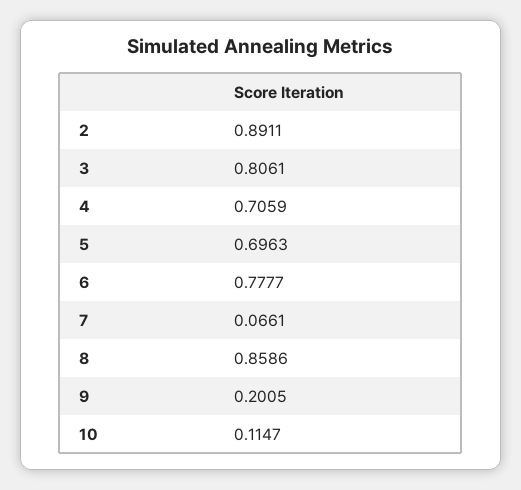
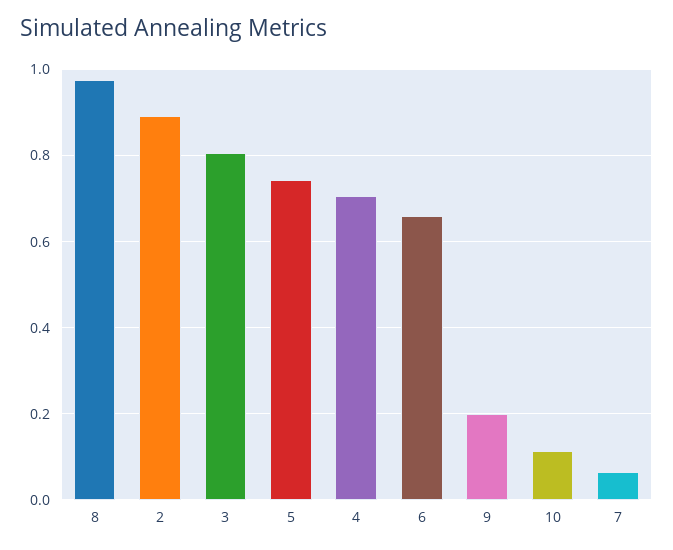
  {
    "2": 0.8911,
    "3": 0.8061,
    "4": 0.7059,
-   "5": 0.6963,
+   "5": 0.74,
-   "6": 0.7777,
+   "6": 0.66,
    "7": 0.0661,
-   "8": 0.8586,
+   "8": 0.98,
    "9": 0.2005,
    "10": 0.1147
  }

